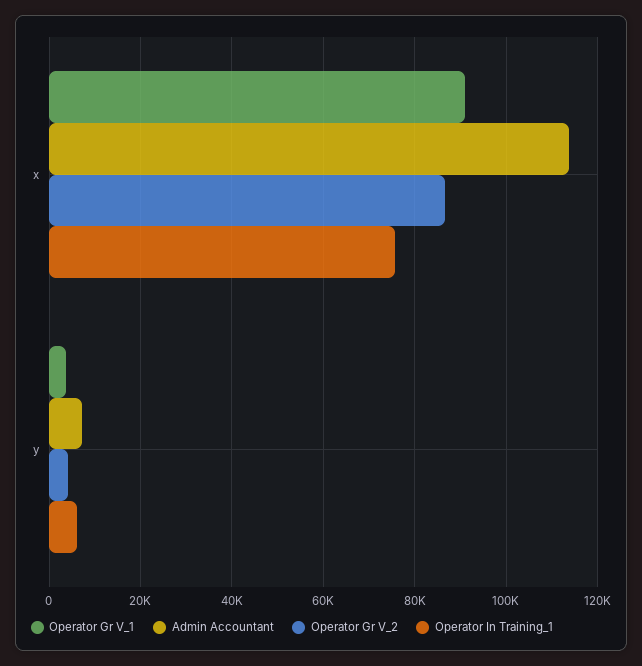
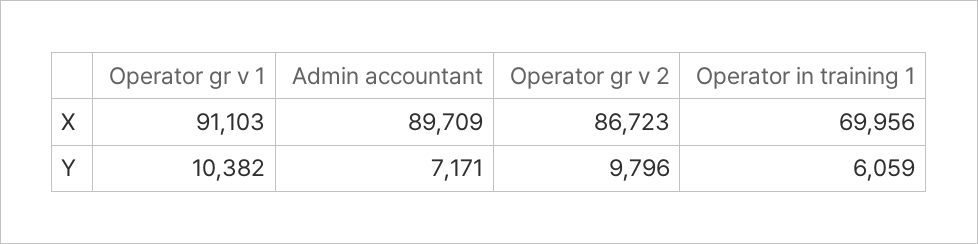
  {
    "Operator Gr V_1": {
      "x": 91103,
-     "y": 4000
+     "y": 10382
    },
    "Admin Accountant": {
-     "x": 114000,
+     "x": 89709,
      "y": 7171
    },
    "Operator Gr V_2": {
      "x": 86723,
-     "y": 4000
+     "y": 9796
    },
    "Operator In Training_1": {
-     "x": 76000,
+     "x": 69956,
      "y": 6059
    }
  }

